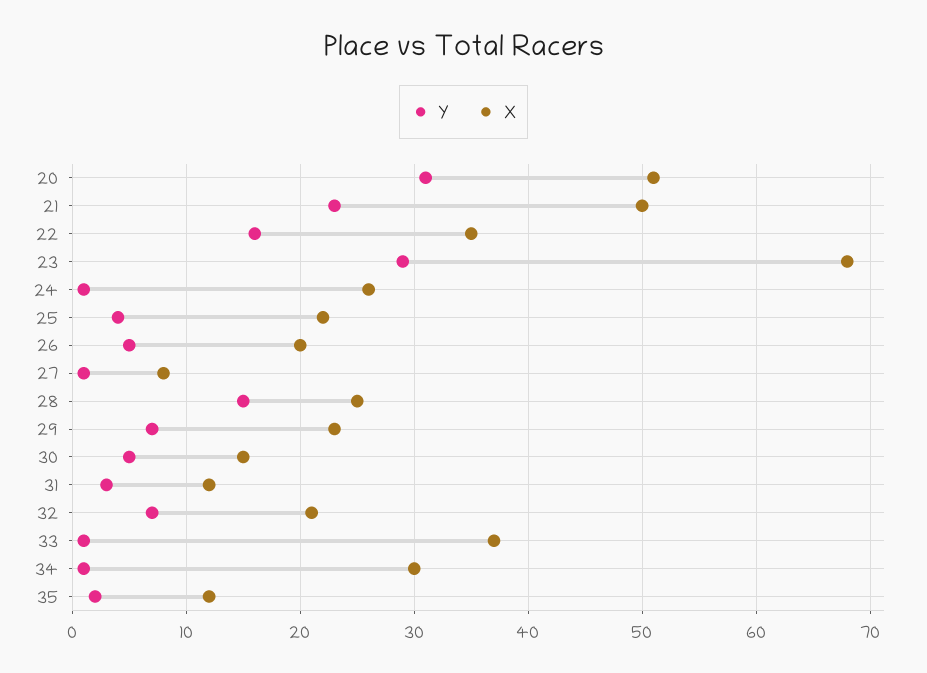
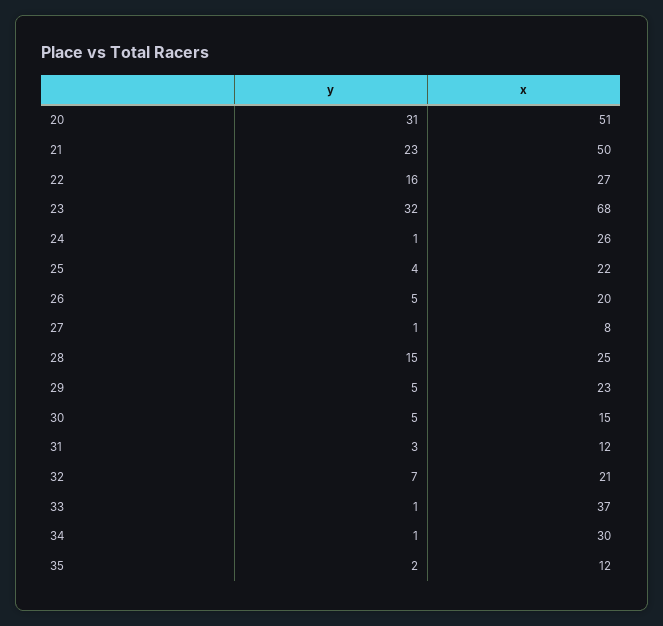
  {
    "Y": {
      "20": 31,
      "21": 23,
      "22": 16,
-     "23": 29,
+     "23": 32,
      "24": 1,
      "25": 4,
      "26": 5,
      "27": 1,
      "28": 15,
-     "29": 7,
+     "29": 5,
      "30": 5,
      "31": 3,
      "32": 7,
      "33": 1,
      "34": 1,
      "35": 2
    },
    "X": {
      "20": 51,
      "21": 50,
-     "22": 35,
+     "22": 27,
      "23": 68,
      "24": 26,
      "25": 22,
      "26": 20,
      "27": 8,
      "28": 25,
      "29": 23,
      "30": 15,
      "31": 12,
      "32": 21,
      "33": 37,
      "34": 30,
      "35": 12
    }
  }

